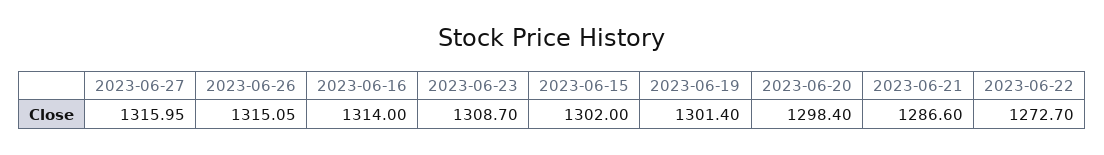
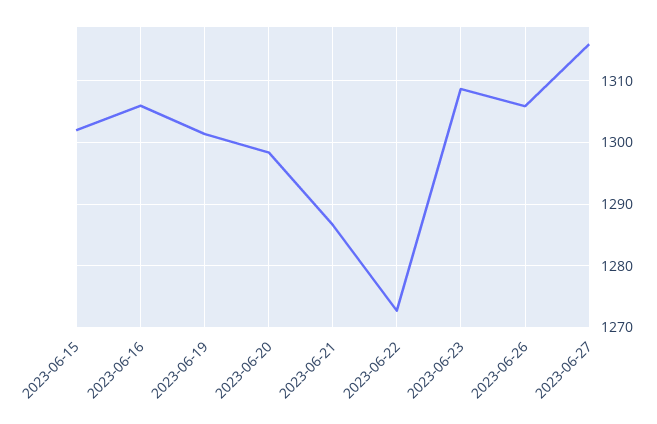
  {
    "2023-06-27": 1315.95,
-   "2023-06-26": 1315.05,
+   "2023-06-26": 1306,
-   "2023-06-16": 1314,
+   "2023-06-16": 1306,
    "2023-06-23": 1308.7,
    "2023-06-15": 1302,
    "2023-06-19": 1301.4,
    "2023-06-20": 1298.4,
    "2023-06-21": 1286.6,
    "2023-06-22": 1272.7
  }

